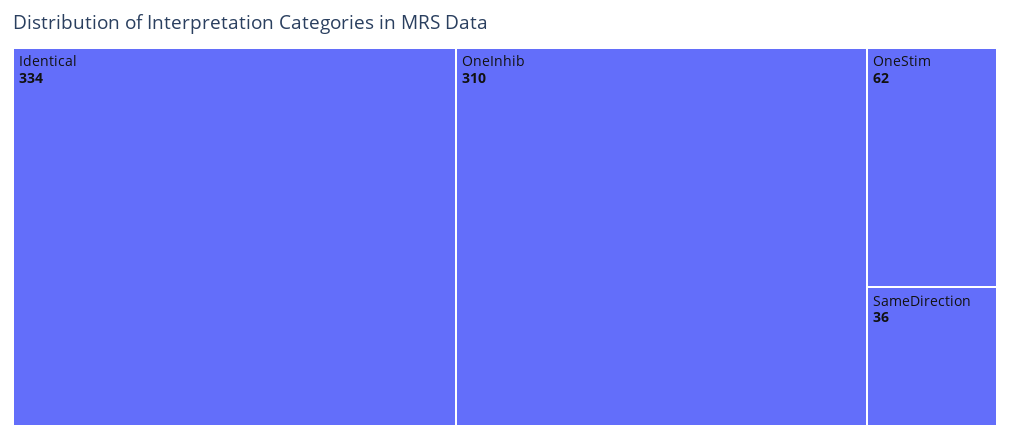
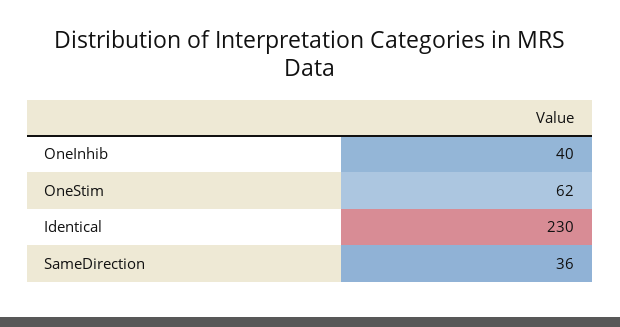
  {
-   "Identical": 334,
+   "Identical": 230,
-   "OneInhib": 310,
+   "OneInhib": 40,
    "OneStim": 62,
    "SameDirection": 36
  }

